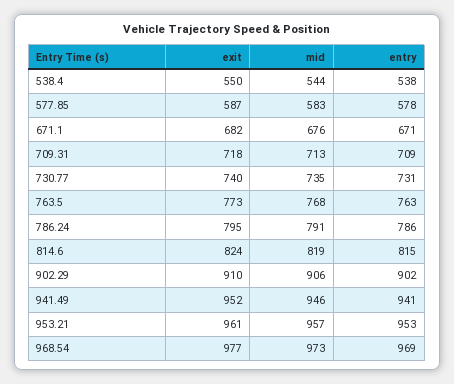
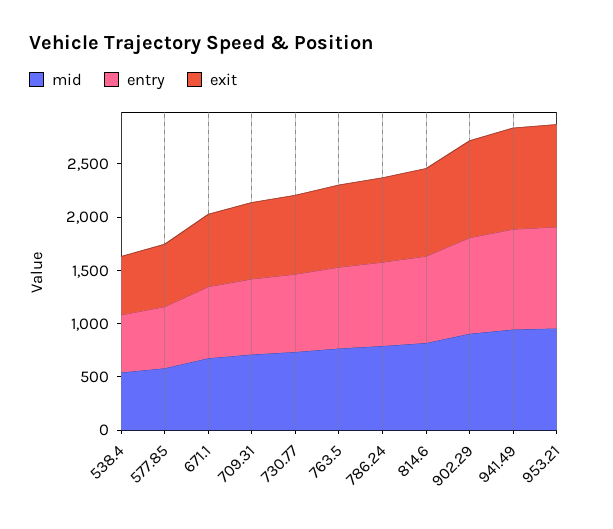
  {
    "exit": {
      "538.4": 550,
      "577.85": 587,
      "671.1": 682,
      "709.31": 718,
      "730.77": 740,
      "763.5": 773,
      "786.24": 795,
      "814.6": 824,
      "902.29": 910,
      "941.49": 952,
-     "953.21": 961,
+     "953.21": 961
-     "968.54": 977
    },
    "mid": {
      "538.4": 544,
      "577.85": 583,
      "671.1": 676,
      "709.31": 713,
      "730.77": 735,
      "763.5": 768,
      "786.24": 791,
      "814.6": 819,
      "902.29": 906,
      "941.49": 946,
-     "953.21": 957,
+     "953.21": 957
-     "968.54": 973
    },
    "entry": {
      "538.4": 538,
      "577.85": 578,
      "671.1": 671,
      "709.31": 709,
      "730.77": 731,
      "763.5": 763,
      "786.24": 786,
      "814.6": 815,
      "902.29": 902,
      "941.49": 941,
-     "953.21": 953,
+     "953.21": 953
-     "968.54": 969
    }
  }

